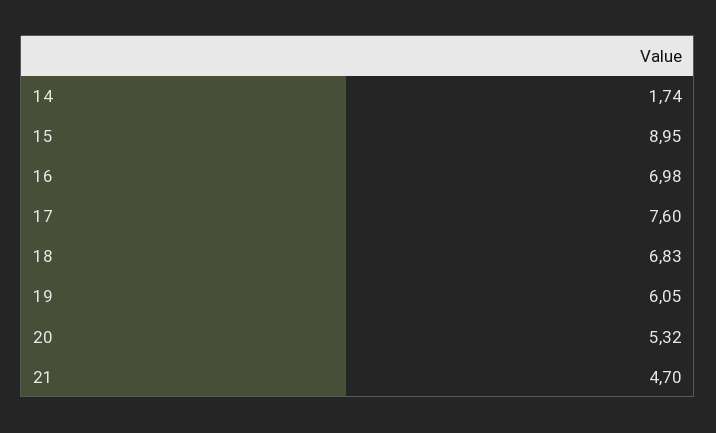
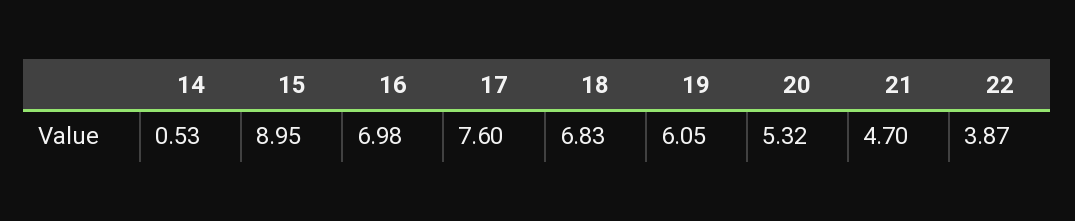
  {
-   "14": 1.74,
+   "14": 0.53,
    "15": 8.95,
    "16": 6.98,
    "17": 7.6,
    "18": 6.83,
    "19": 6.05,
    "20": 5.32,
-   "21": 4.7
+   "21": 4.7,
+   "22": 3.87
  }

